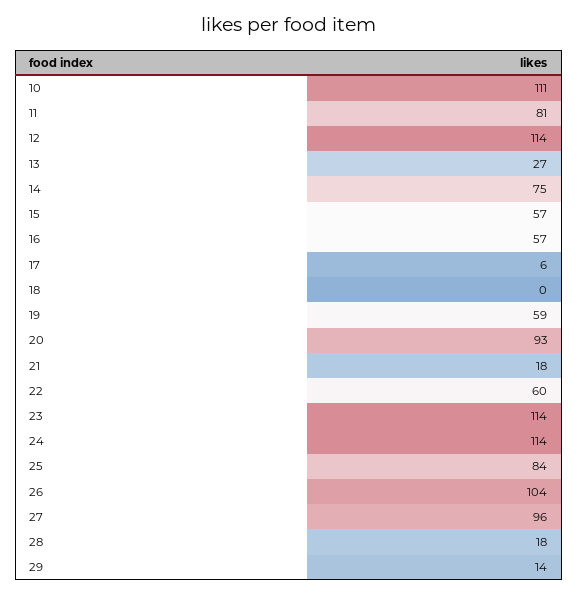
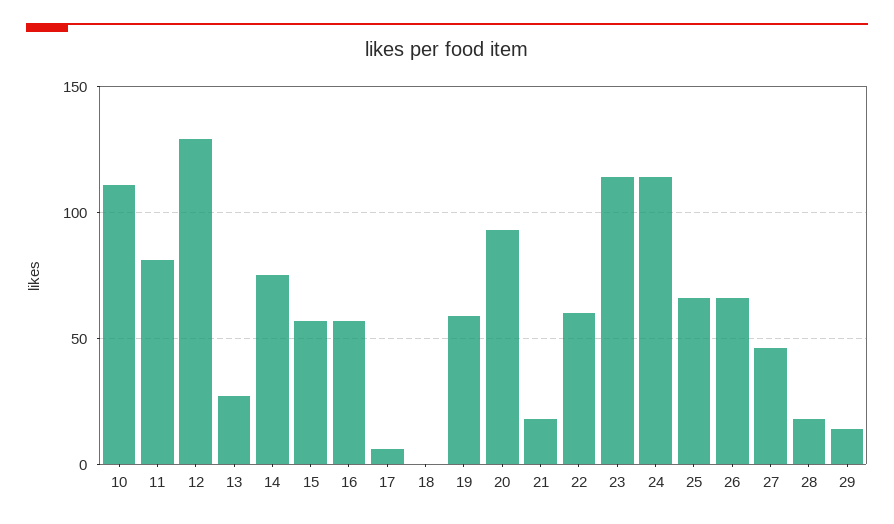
  {
    "10": 111,
    "11": 81,
-   "12": 114,
+   "12": 130,
    "13": 27,
    "14": 75,
    "15": 57,
    "16": 57,
    "17": 6,
    "18": 0,
    "19": 59,
    "20": 93,
    "21": 18,
    "22": 60,
    "23": 114,
    "24": 114,
-   "25": 84,
+   "25": 65,
-   "26": 104,
+   "26": 65,
-   "27": 96,
+   "27": 45,
    "28": 18,
    "29": 14
  }

